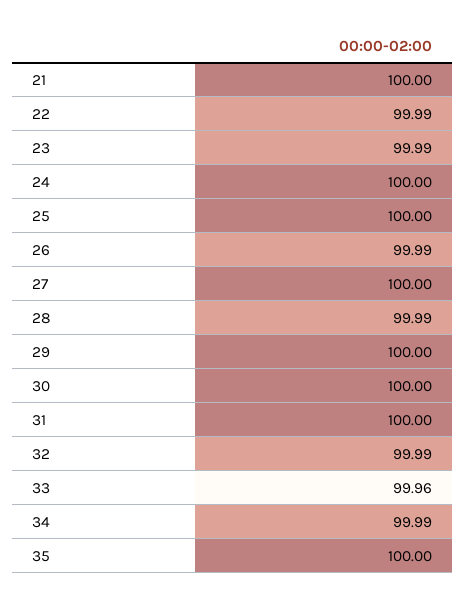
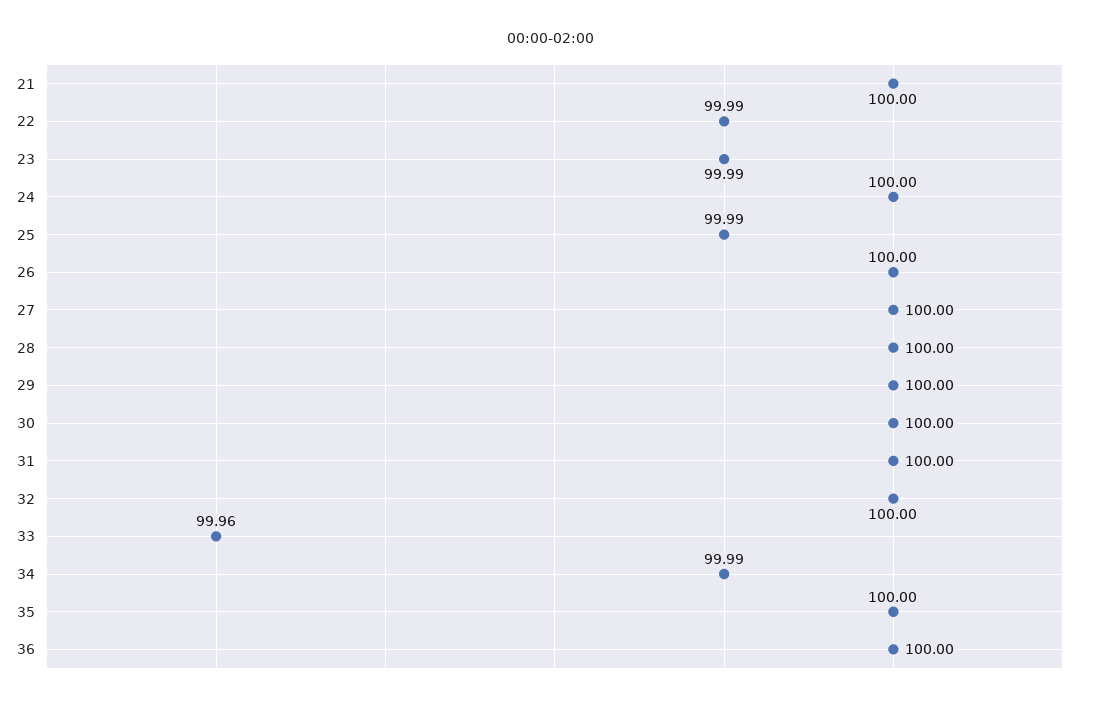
  {
    "21": 100,
    "22": 99.99,
    "23": 99.99,
    "24": 100,
-   "25": 100,
+   "25": 99.99,
-   "26": 99.99,
+   "26": 100,
    "27": 100,
-   "28": 99.99,
+   "28": 100,
    "29": 100,
    "30": 100,
    "31": 100,
-   "32": 99.99,
+   "32": 100,
    "33": 99.96,
    "34": 99.99,
-   "35": 100
+   "35": 100,
+   "36": 100
  }

